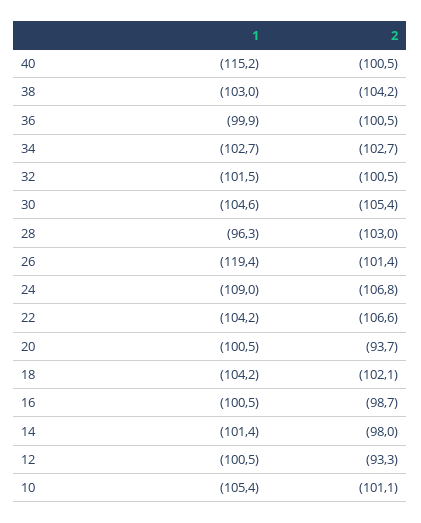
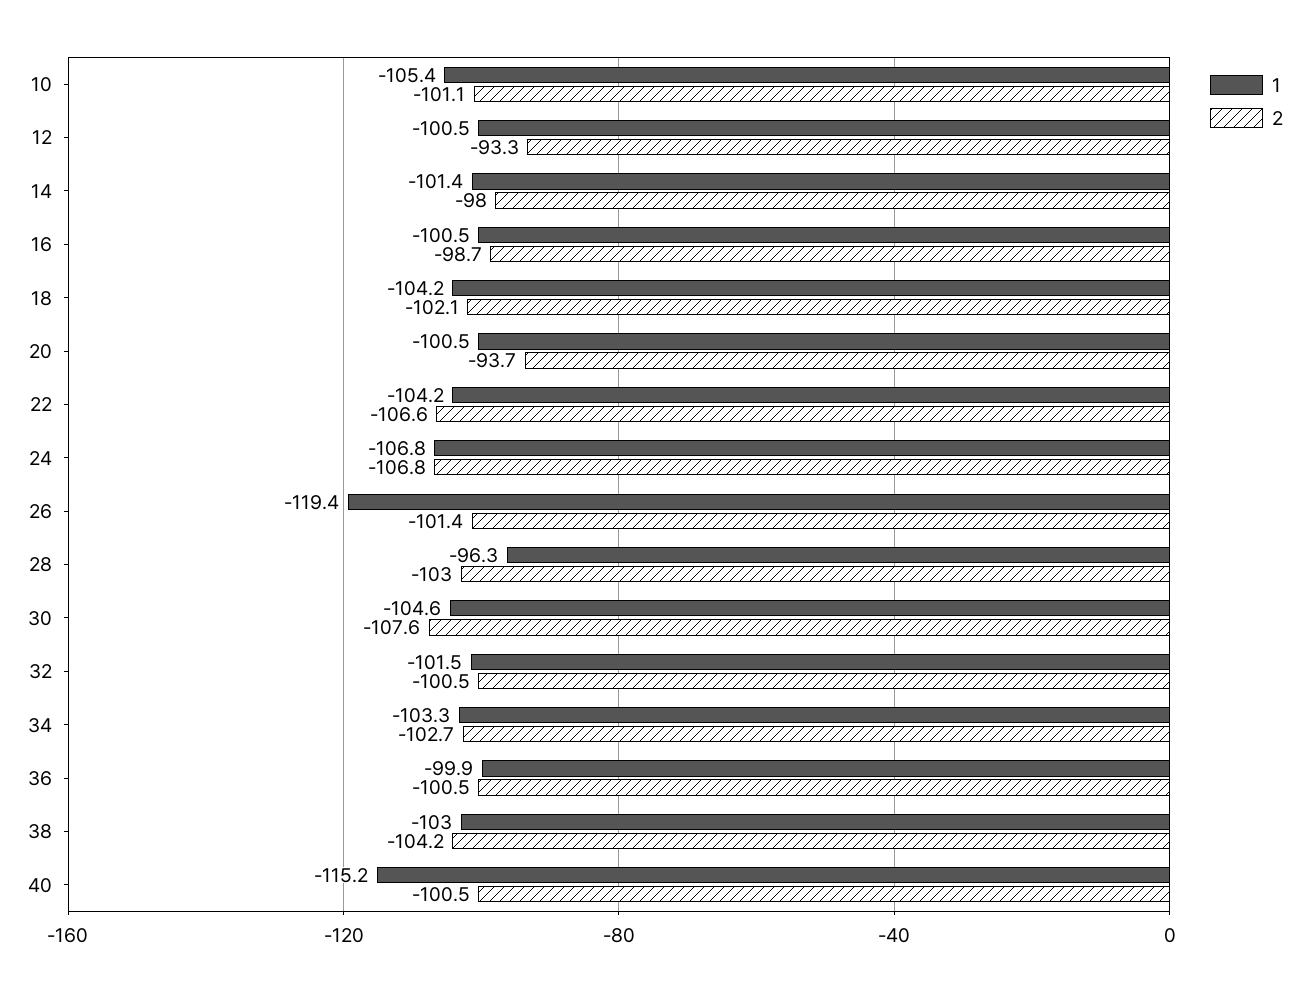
  {
    "1": {
      "40": -115.2,
      "38": -103,
      "36": -99.9,
-     "34": -102.7,
+     "34": -103.3,
      "32": -101.5,
      "30": -104.6,
      "28": -96.3,
      "26": -119.4,
-     "24": -109,
+     "24": -106.8,
      "22": -104.2,
      "20": -100.5,
      "18": -104.2,
      "16": -100.5,
      "14": -101.4,
      "12": -100.5,
      "10": -105.4
    },
    "2": {
      "40": -100.5,
      "38": -104.2,
      "36": -100.5,
      "34": -102.7,
      "32": -100.5,
-     "30": -105.4,
+     "30": -107.6,
      "28": -103,
      "26": -101.4,
      "24": -106.8,
      "22": -106.6,
      "20": -93.7,
      "18": -102.1,
      "16": -98.7,
      "14": -98,
      "12": -93.3,
      "10": -101.1
    }
  }

